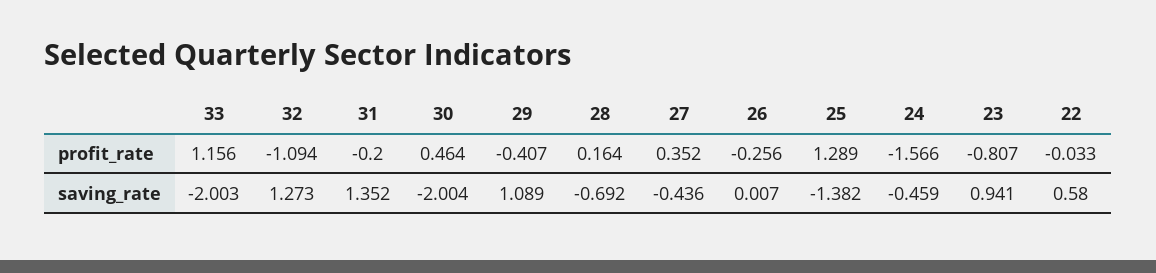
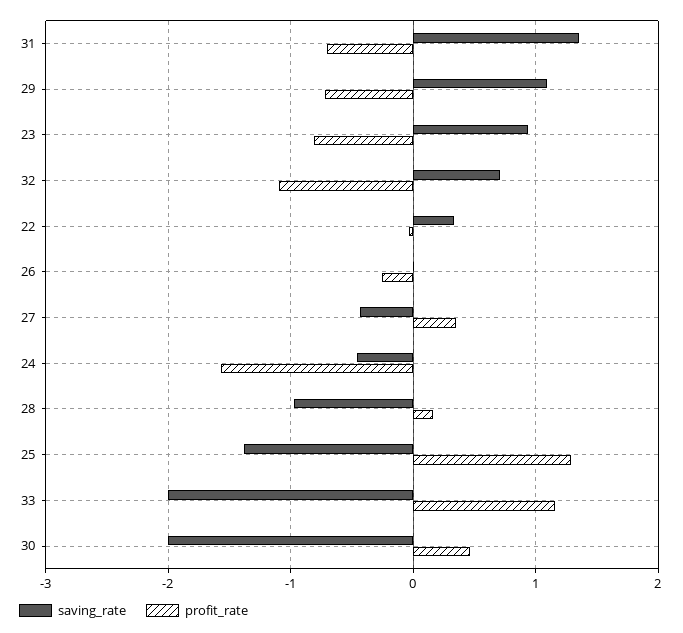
  {
    "profit_rate": {
      "33": 1.156,
      "32": -1.094,
-     "31": -0.2,
+     "31": -0.7,
      "30": 0.464,
-     "29": -0.407,
+     "29": -0.7,
      "28": 0.164,
      "27": 0.352,
      "26": -0.256,
      "25": 1.289,
      "24": -1.566,
      "23": -0.807,
      "22": -0.033
    },
    "saving_rate": {
      "33": -2.003,
-     "32": 1.273,
+     "32": 0.7,
      "31": 1.352,
      "30": -2.004,
      "29": 1.089,
-     "28": -0.692,
+     "28": -1,
      "27": -0.436,
      "26": 0.007,
      "25": -1.382,
      "24": -0.459,
      "23": 0.941,
-     "22": 0.58
+     "22": 0.3
    }
  }

